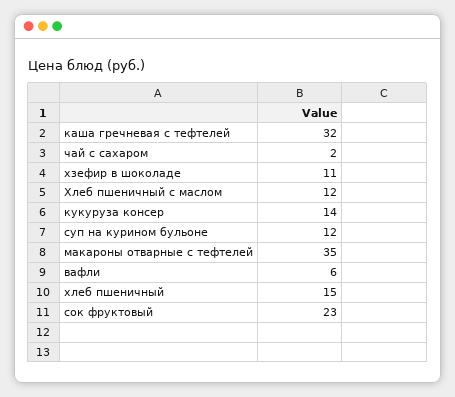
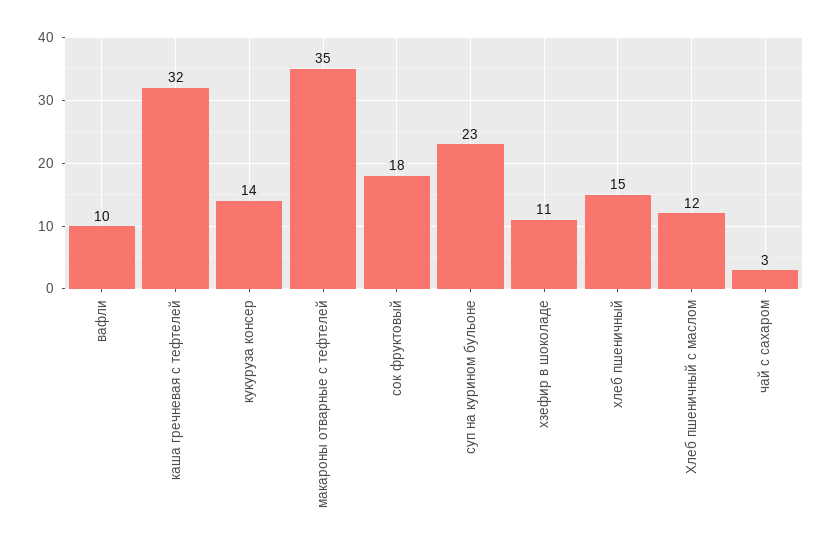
  {
    "каша гречневая с тефтелей": 32,
-   "чай с сахаром": 2,
+   "чай с сахаром": 3,
    "хзефир в шоколаде": 11,
    "Хлеб пшеничный с маслом": 12,
    "кукуруза консер": 14,
-   "суп на курином бульоне": 12,
+   "суп на курином бульоне": 23,
    "макароны отварные с тефтелей": 35,
-   "вафли": 6,
+   "вафли": 10,
    "хлеб пшеничный": 15,
-   "сок фруктовый": 23
+   "сок фруктовый": 18
  }

